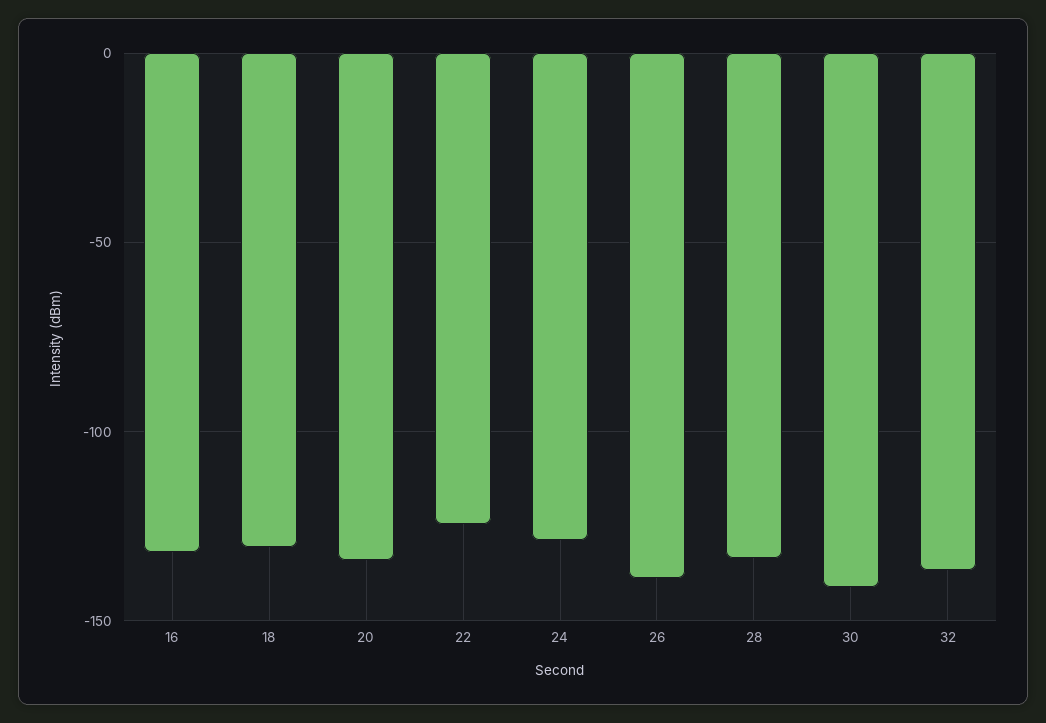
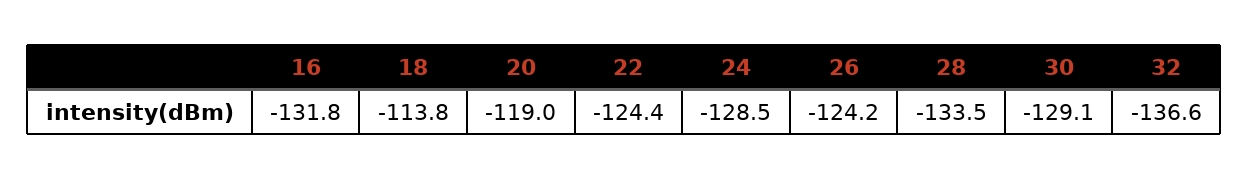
  {
    "16": -131.8,
-   "18": -130,
+   "18": -113.8,
-   "20": -135,
+   "20": -119,
    "22": -124.4,
    "24": -128.5,
-   "26": -140,
+   "26": -124.2,
    "28": -133.5,
-   "30": -140,
+   "30": -129.1,
    "32": -136.6
  }

